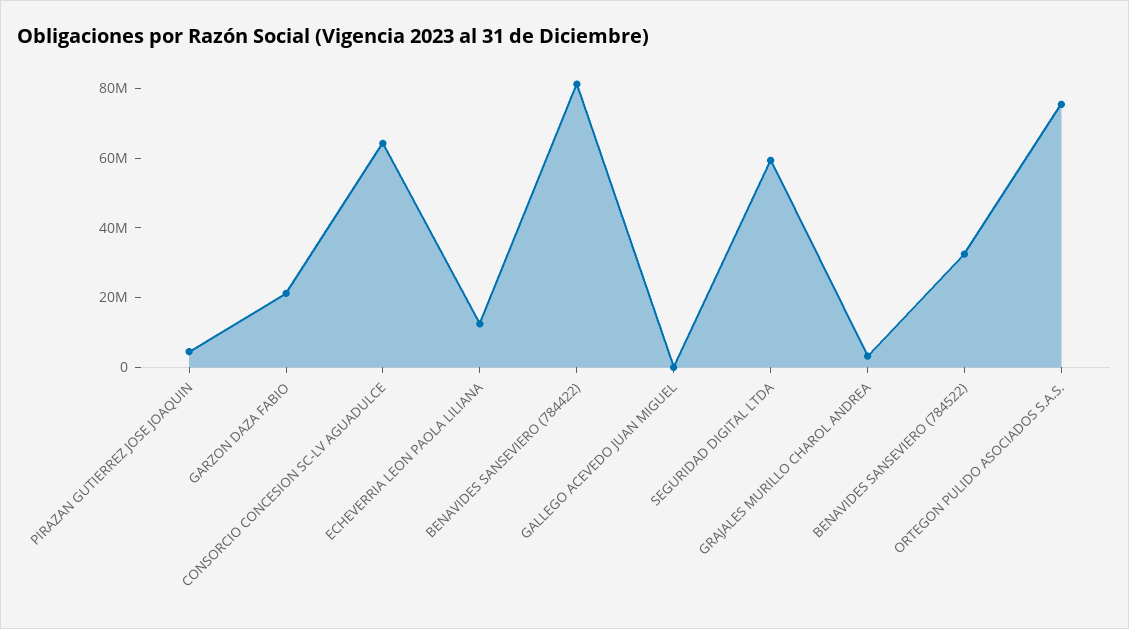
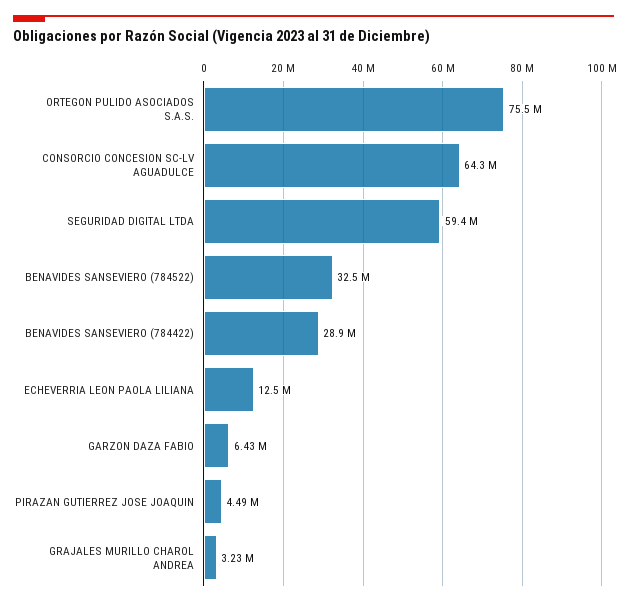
  {
    "PIRAZAN GUTIERREZ JOSE JOAQUIN": 4490000,
-   "GARZON DAZA FABIO": 20000000,
+   "GARZON DAZA FABIO": 6430000,
    "CONSORCIO CONCESION SC-LV AGUADULCE": 64300000,
    "ECHEVERRIA LEON PAOLA LILIANA": 12500000,
-   "BENAVIDES SANSEVIERO (784422)": 80000000,
+   "BENAVIDES SANSEVIERO (784422)": 28900000,
-   "GALLEGO ACEVEDO JUAN MIGUEL": 0,
    "SEGURIDAD DIGITAL LTDA": 59400000,
    "GRAJALES MURILLO CHAROL ANDREA": 3230000,
    "BENAVIDES SANSEVIERO (784522)": 32500000,
    "ORTEGON PULIDO ASOCIADOS S.A.S.": 75500000
  }

